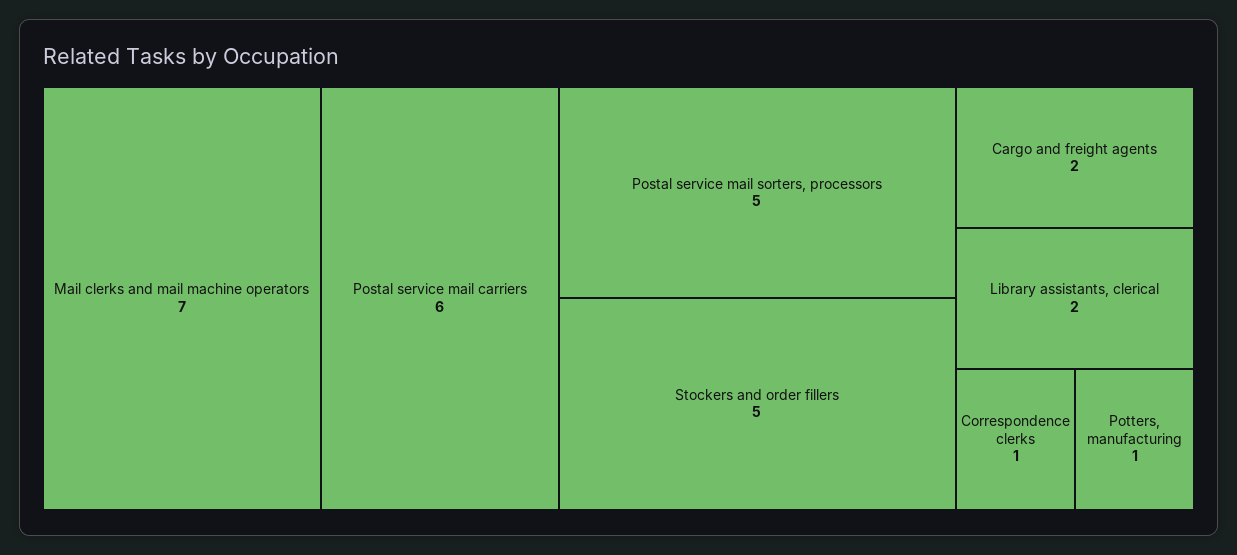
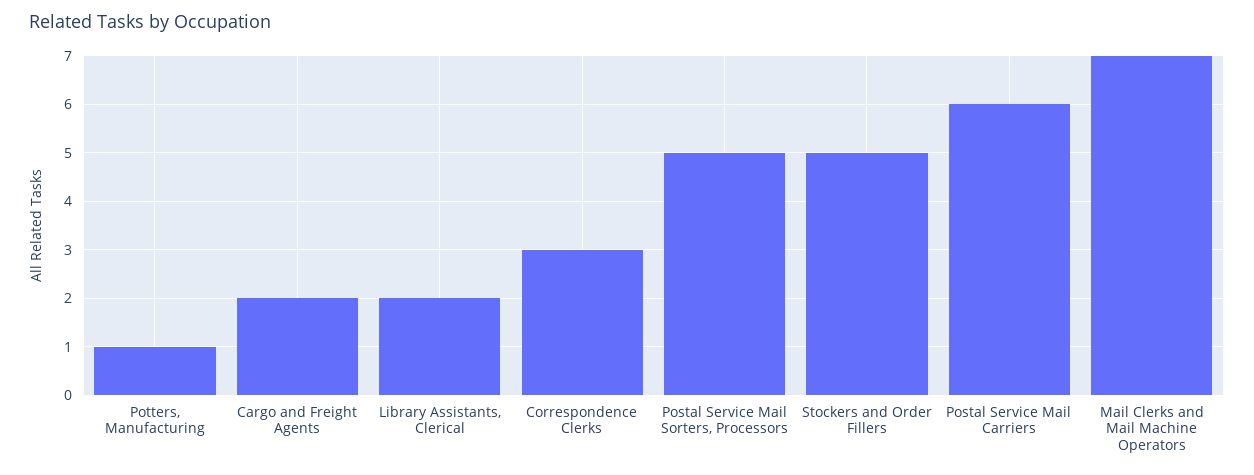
  {
    "Mail clerks and mail machine operators": 7,
    "Postal service mail carriers": 6,
    "Postal service mail sorters, processors": 5,
    "Stockers and order fillers": 5,
    "Cargo and freight agents": 2,
    "Library assistants, clerical": 2,
-   "Correspondence clerks": 1,
+   "Correspondence clerks": 3,
    "Potters, manufacturing": 1
  }

